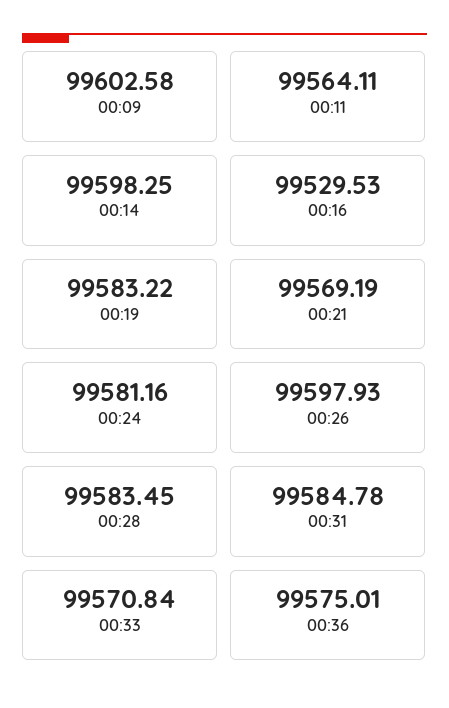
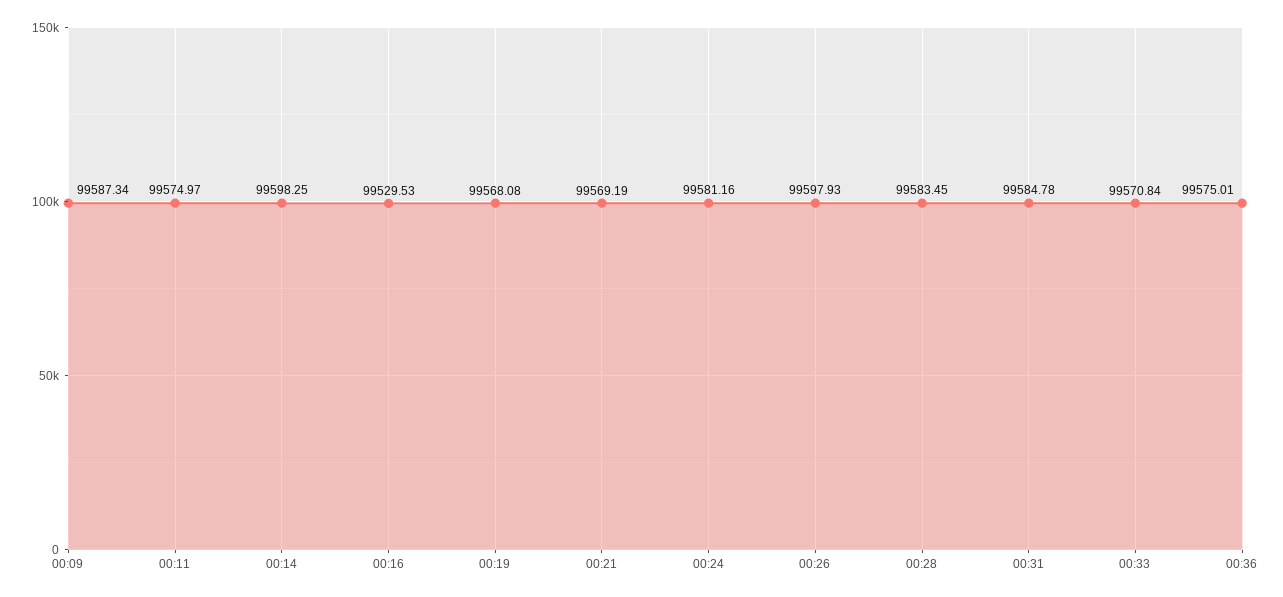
  {
-   "00:09": 99602.58,
+   "00:09": 99587.34,
-   "00:11": 99564.11,
+   "00:11": 99574.97,
    "00:14": 99598.25,
    "00:16": 99529.53,
-   "00:19": 99583.22,
+   "00:19": 99568.08,
    "00:21": 99569.19,
    "00:24": 99581.16,
    "00:26": 99597.93,
    "00:28": 99583.45,
    "00:31": 99584.78,
    "00:33": 99570.84,
    "00:36": 99575.01
  }

